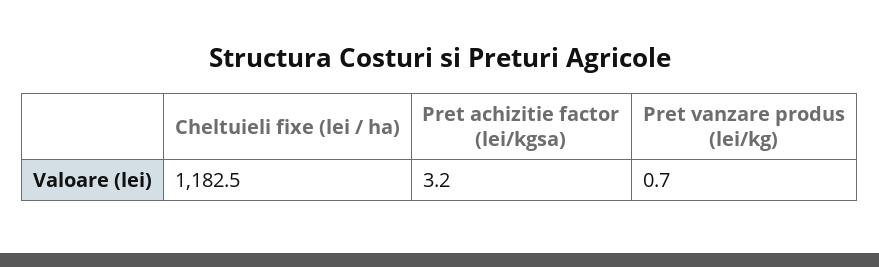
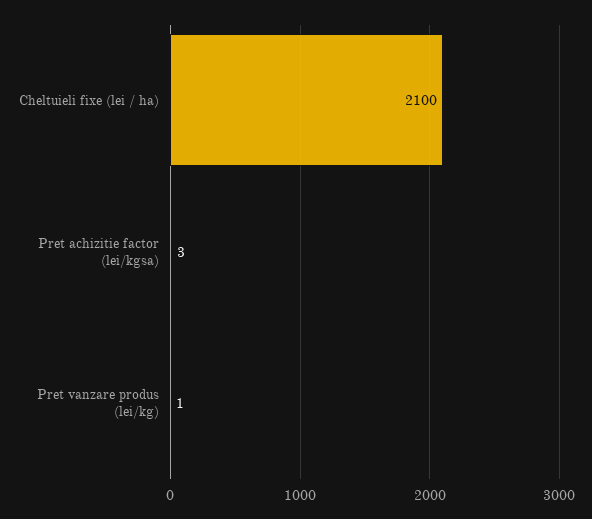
  {
-   "Cheltuieli fixe (lei / ha)": 1182.5,
+   "Cheltuieli fixe (lei / ha)": 2100,
    "Pret achizitie factor (lei/kgsa)": 3.2,
    "Pret vanzare produs (lei/kg)": 0.7
  }

